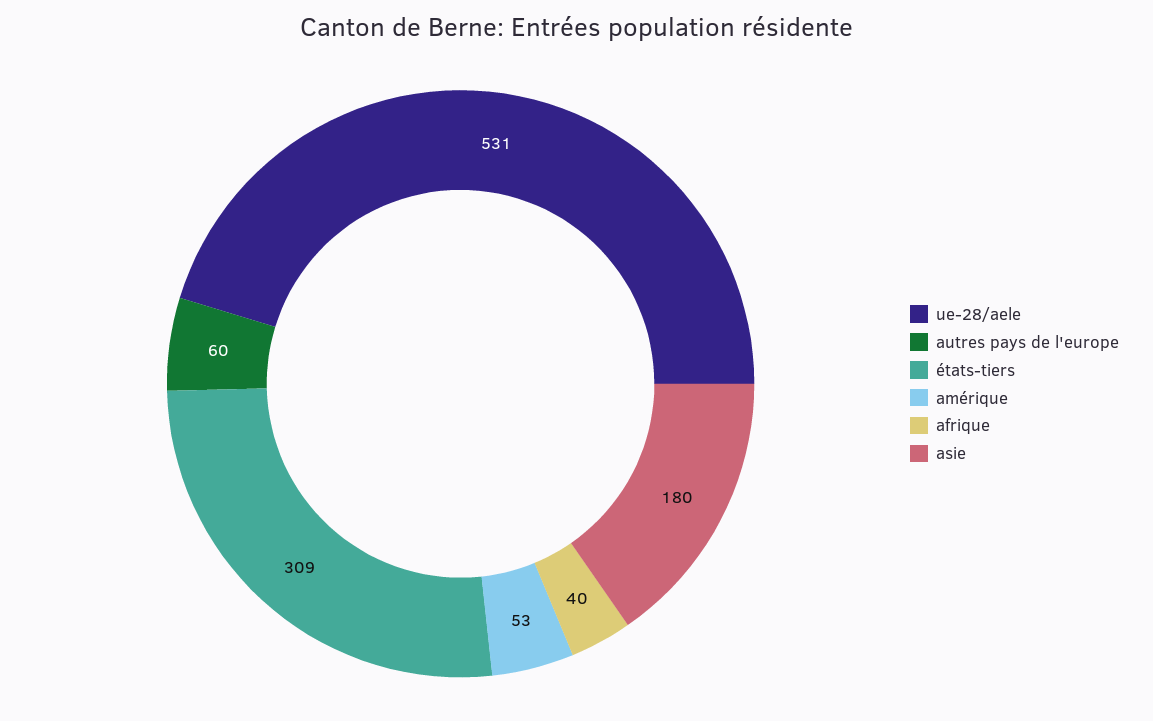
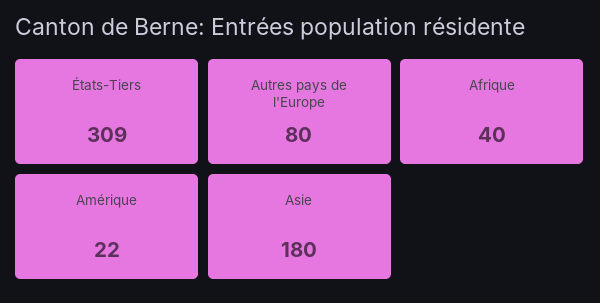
  {
-   "ue-28/aele": 531,
-   "autres pays de l'europe": 60,
+   "autres pays de l'europe": 80,
    "états-tiers": 309,
-   "amérique": 53,
+   "amérique": 22,
    "afrique": 40,
    "asie": 180
  }

